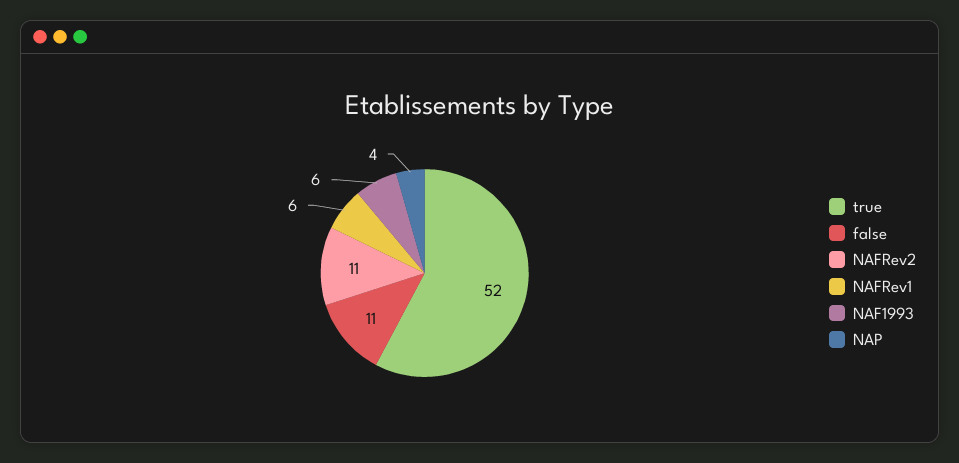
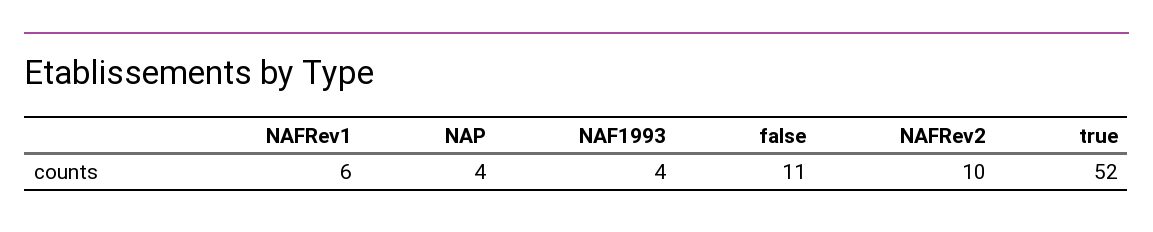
  {
    "true": 52,
    "false": 11,
-   "NAFRev2": 11,
+   "NAFRev2": 10,
    "NAFRev1": 6,
-   "NAF1993": 6,
+   "NAF1993": 4,
    "NAP": 4
  }

